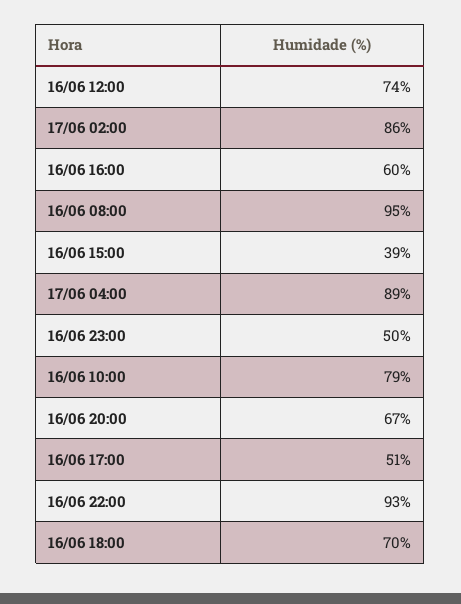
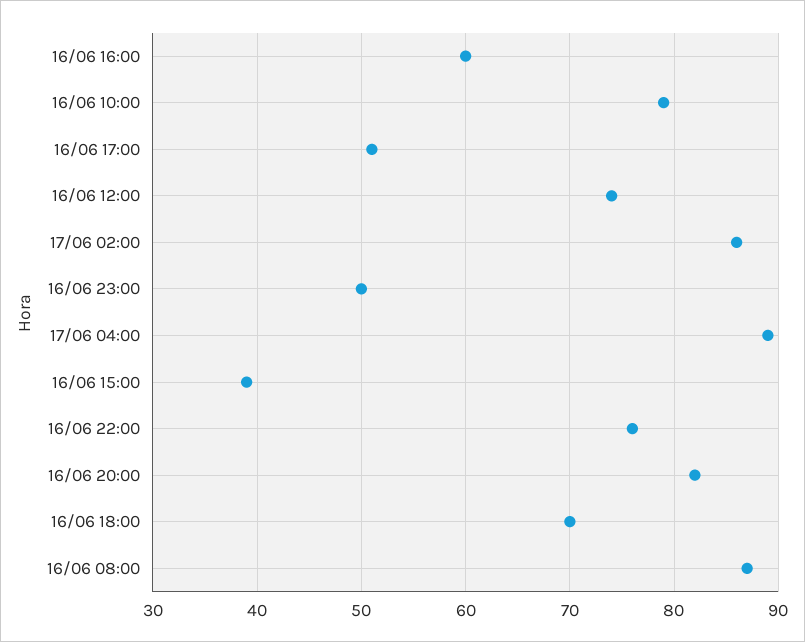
  {
    "16/06 12:00": 74,
    "17/06 02:00": 86,
    "16/06 16:00": 60,
-   "16/06 08:00": 95,
+   "16/06 08:00": 87,
    "16/06 15:00": 39,
    "17/06 04:00": 89,
    "16/06 23:00": 50,
    "16/06 10:00": 79,
-   "16/06 20:00": 67,
+   "16/06 20:00": 82,
    "16/06 17:00": 51,
-   "16/06 22:00": 93,
+   "16/06 22:00": 76,
    "16/06 18:00": 70
  }

